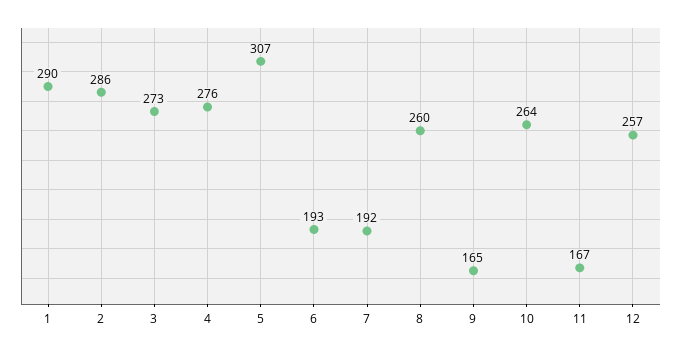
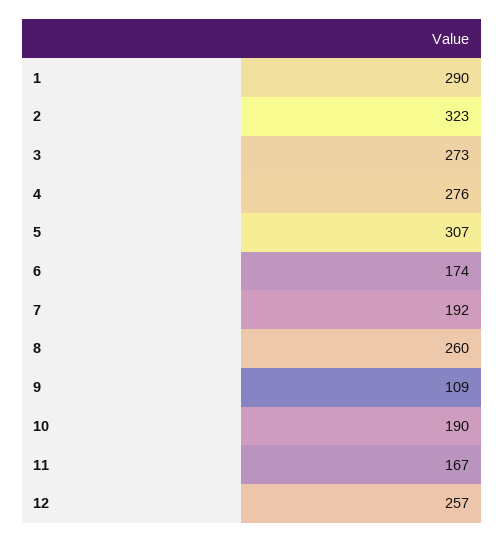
  {
    "1": 290,
-   "2": 286,
+   "2": 323,
    "3": 273,
    "4": 276,
    "5": 307,
-   "6": 193,
+   "6": 174,
    "7": 192,
    "8": 260,
-   "9": 165,
+   "9": 109,
-   "10": 264,
+   "10": 190,
    "11": 167,
    "12": 257
  }

